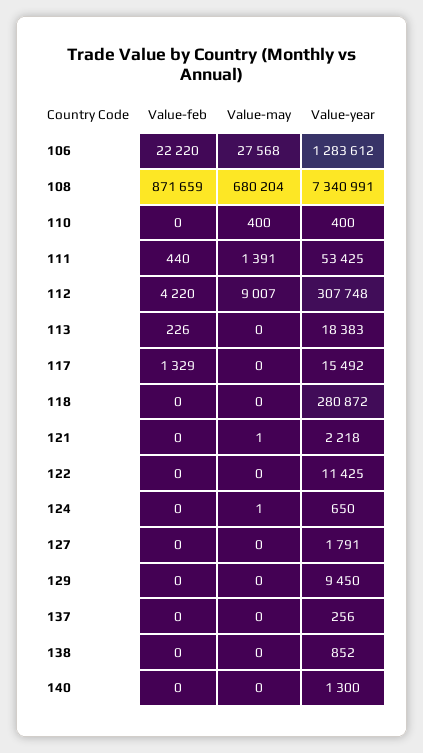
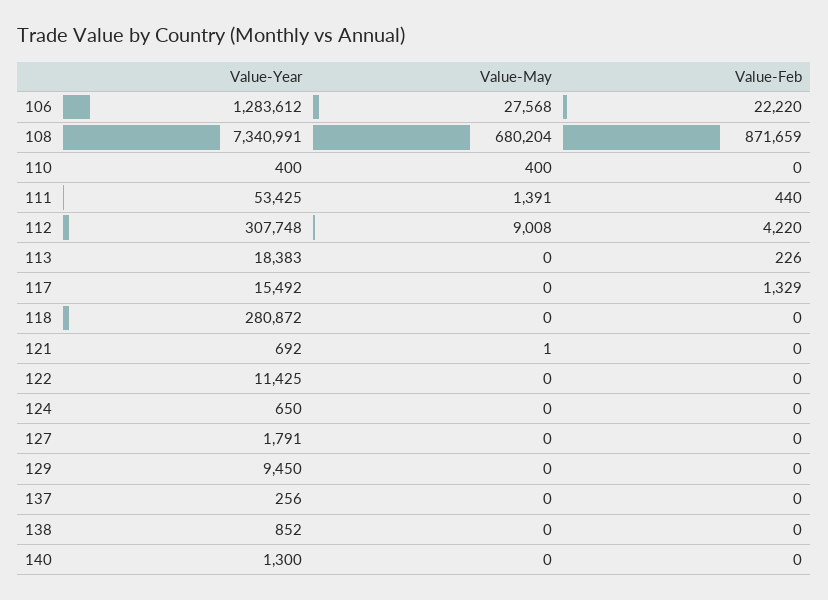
  {
    "Value-feb": {
      "106": 22220,
      "108": 871659,
      "110": 0,
      "111": 440,
      "112": 4220,
      "113": 226,
      "117": 1329,
      "118": 0,
      "121": 0,
      "122": 0,
      "124": 0,
      "127": 0,
      "129": 0,
      "137": 0,
      "138": 0,
      "140": 0
    },
    "Value-may": {
      "106": 27568,
      "108": 680204,
      "110": 400,
      "111": 1391,
-     "112": 9007,
+     "112": 9008,
      "113": 0,
      "117": 0,
      "118": 0,
      "121": 1,
      "122": 0,
-     "124": 1,
+     "124": 0,
      "127": 0,
      "129": 0,
      "137": 0,
      "138": 0,
      "140": 0
    },
    "Value-year": {
      "106": 1283612,
      "108": 7340991,
      "110": 400,
      "111": 53425,
      "112": 307748,
      "113": 18383,
      "117": 15492,
      "118": 280872,
-     "121": 2218,
+     "121": 692,
      "122": 11425,
      "124": 650,
      "127": 1791,
      "129": 9450,
      "137": 256,
      "138": 852,
      "140": 1300
    }
  }

